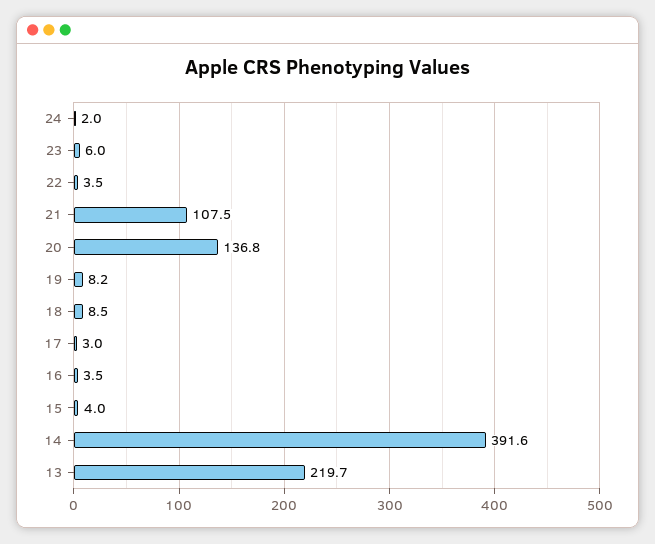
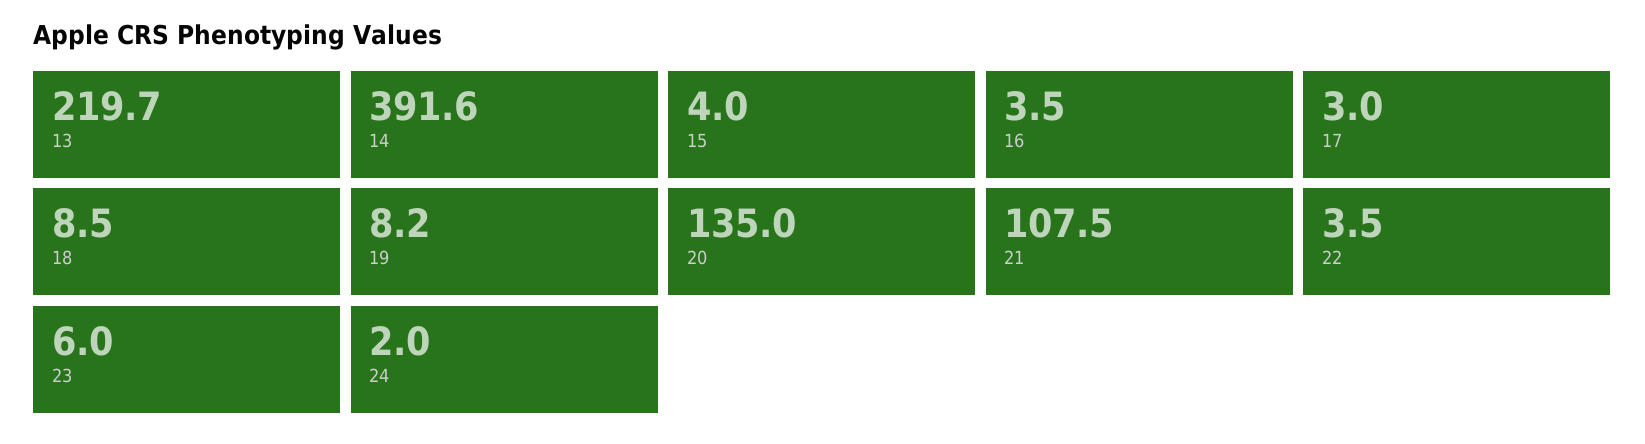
  {
    "24": 2,
    "23": 6,
    "22": 3.5,
    "21": 107.5,
-   "20": 136.8,
+   "20": 135,
    "19": 8.2,
    "18": 8.5,
    "17": 3,
    "16": 3.5,
    "15": 4,
    "14": 391.6,
    "13": 219.7
  }

